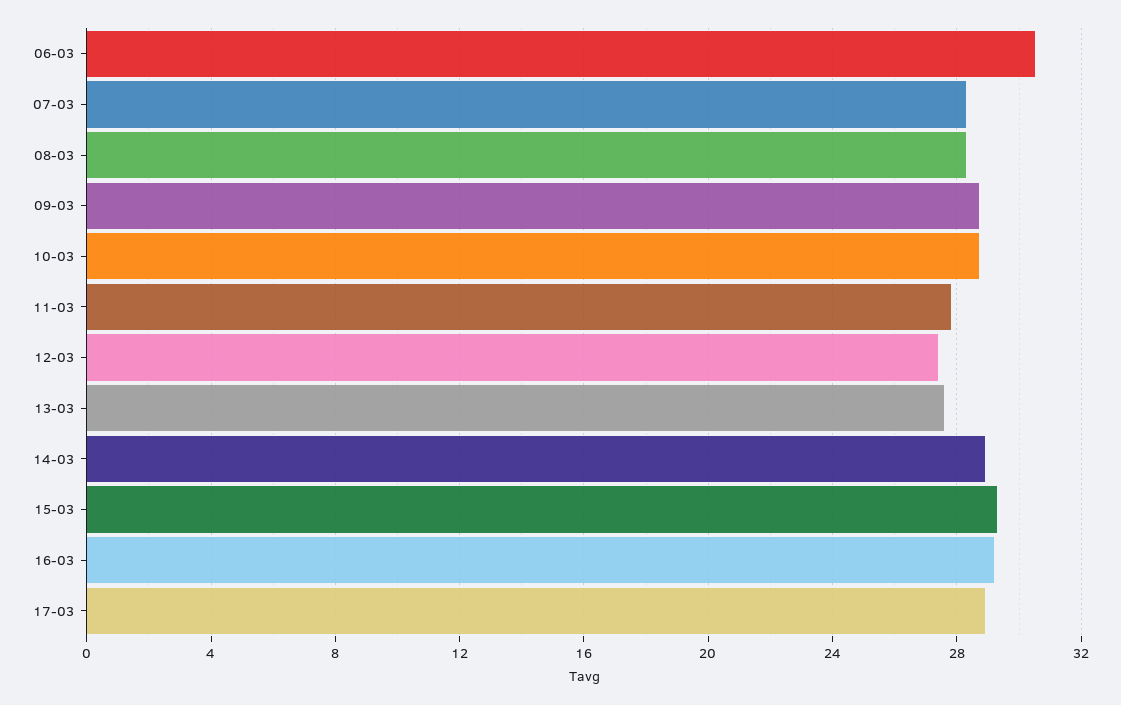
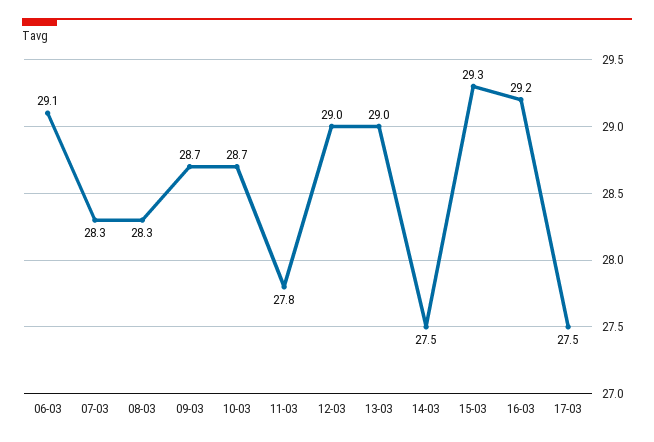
  {
-   "06-03": 30.5,
+   "06-03": 29.1,
    "07-03": 28.3,
    "08-03": 28.3,
    "09-03": 28.7,
    "10-03": 28.7,
    "11-03": 27.8,
-   "12-03": 27.5,
+   "12-03": 29,
-   "13-03": 27.5,
+   "13-03": 29,
-   "14-03": 29,
+   "14-03": 27.5,
    "15-03": 29.3,
    "16-03": 29.2,
-   "17-03": 29
+   "17-03": 27.5
  }

